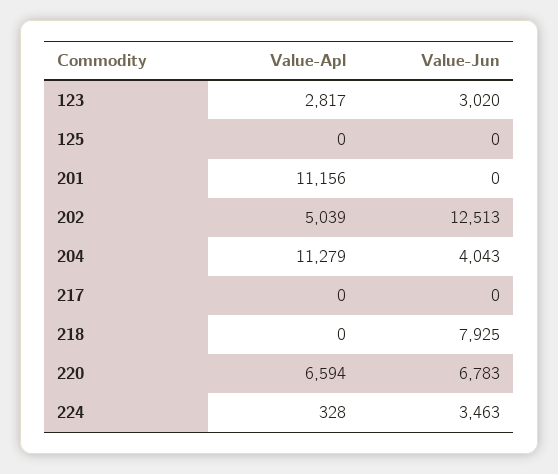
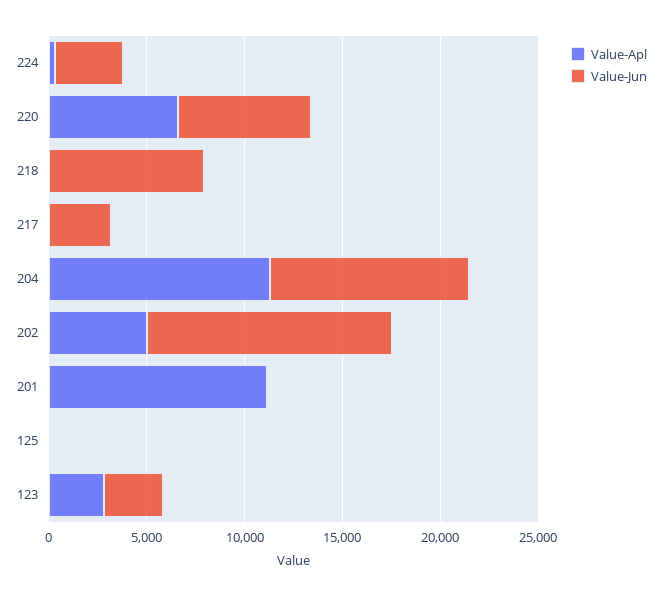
  {
    "Value-Apl": {
      "123": 2817,
      "125": 0,
      "201": 11156,
      "202": 5039,
      "204": 11279,
      "217": 0,
      "218": 0,
      "220": 6594,
      "224": 328
    },
    "Value-Jun": {
      "123": 3020,
      "125": 0,
      "201": 0,
      "202": 12513,
-     "204": 4043,
+     "204": 10000,
-     "217": 0,
+     "217": 3000,
      "218": 7925,
      "220": 6783,
      "224": 3463
    }
  }

